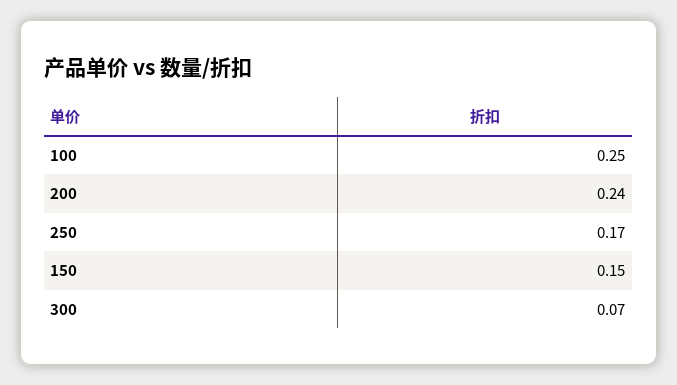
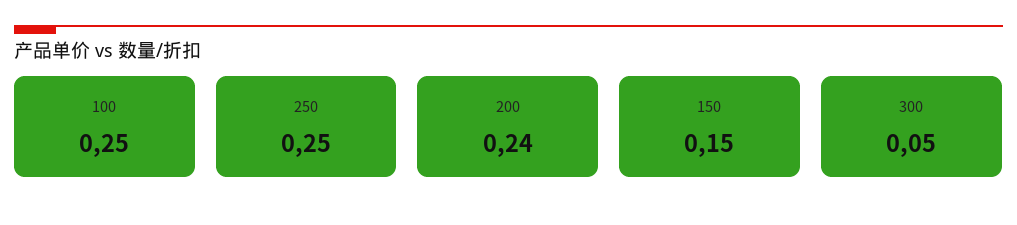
  {
    "100": 0.25,
    "200": 0.24,
-   "250": 0.17,
+   "250": 0.25,
    "150": 0.15,
-   "300": 0.07
+   "300": 0.05
  }

